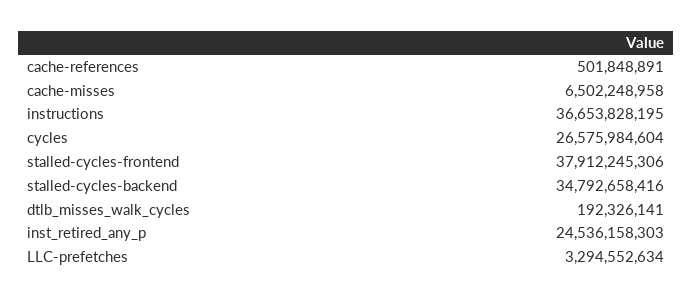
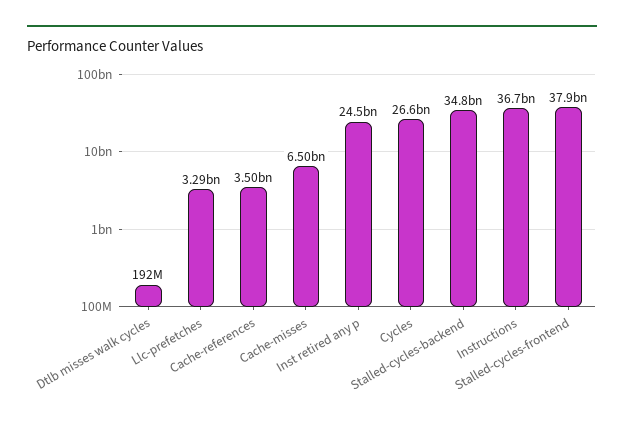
  {
-   "cache-references": 501848891,
+   "cache-references": 3500000000,
    "cache-misses": 6502248958,
    "instructions": 36653828195,
    "cycles": 26575984604,
    "stalled-cycles-frontend": 37912245306,
    "stalled-cycles-backend": 34792658416,
    "dtlb_misses_walk_cycles": 192326141,
    "inst_retired_any_p": 24536158303,
    "LLC-prefetches": 3294552634
  }

